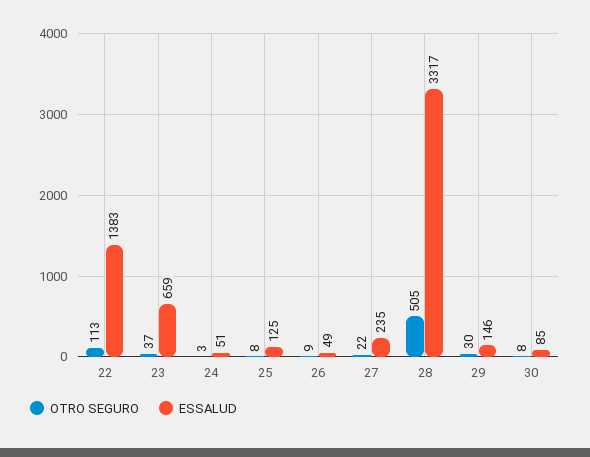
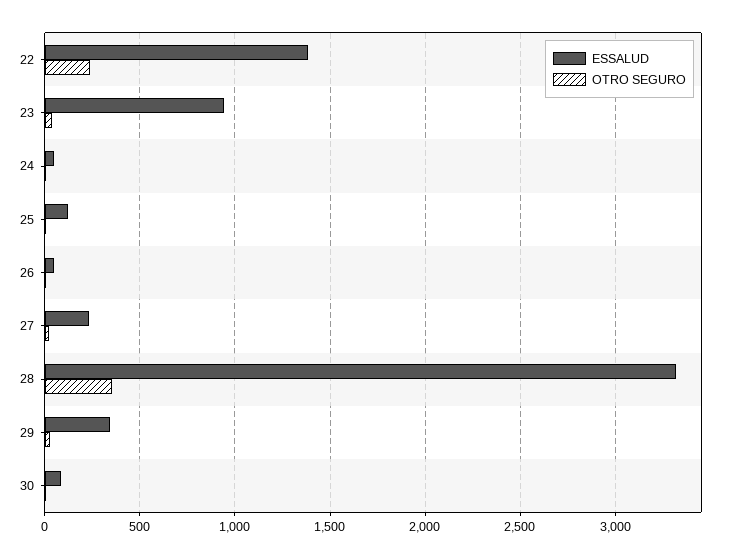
  {
    "OTRO SEGURO": {
-     "22": 113,
+     "22": 250,
      "23": 37,
      "24": 3,
      "25": 8,
      "26": 9,
      "27": 22,
-     "28": 505,
+     "28": 350,
      "29": 30,
      "30": 8
    },
    "ESSALUD": {
      "22": 1383,
-     "23": 659,
+     "23": 950,
      "24": 51,
      "25": 125,
      "26": 49,
      "27": 235,
      "28": 3317,
-     "29": 146,
+     "29": 350,
      "30": 85
    }
  }

